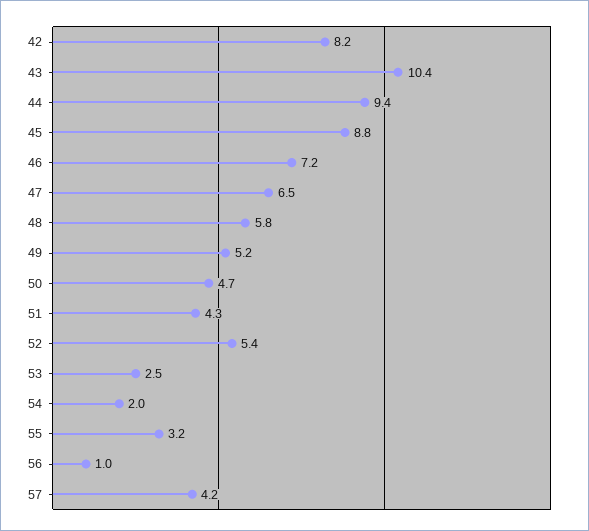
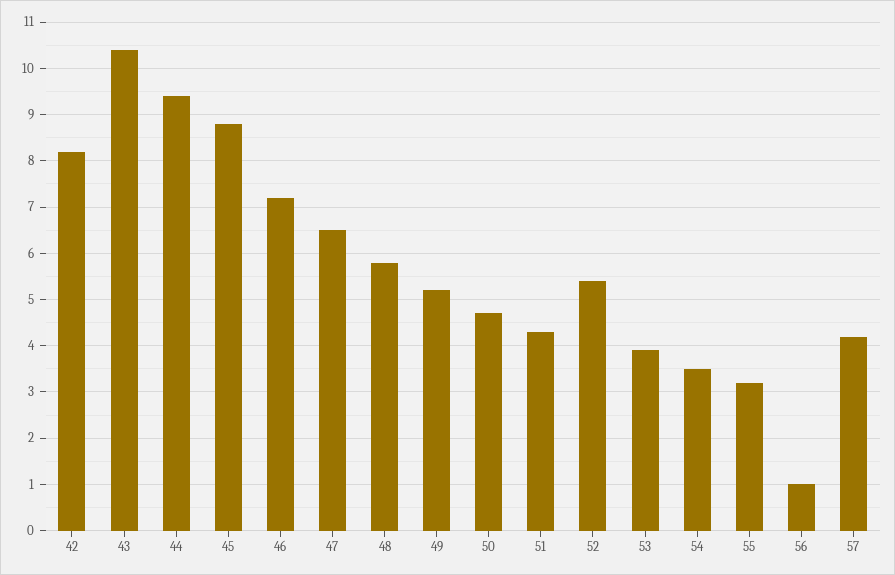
  {
    "42": 8.2,
    "43": 10.4,
    "44": 9.4,
    "45": 8.8,
    "46": 7.2,
    "47": 6.5,
    "48": 5.8,
    "49": 5.2,
    "50": 4.7,
    "51": 4.3,
    "52": 5.4,
-   "53": 2.5,
+   "53": 4,
-   "54": 2,
+   "54": 3.5,
    "55": 3.2,
    "56": 1,
    "57": 4.2
  }

